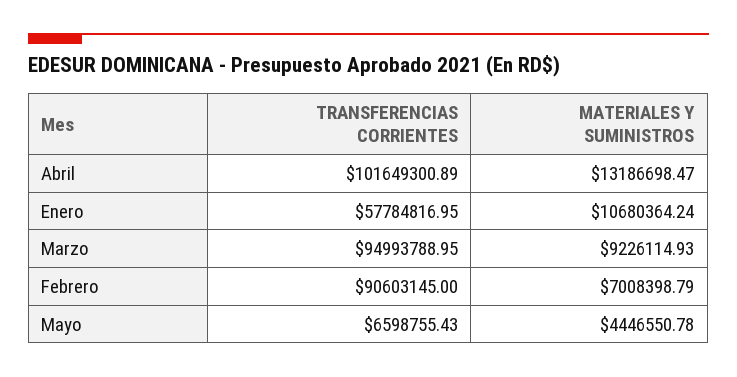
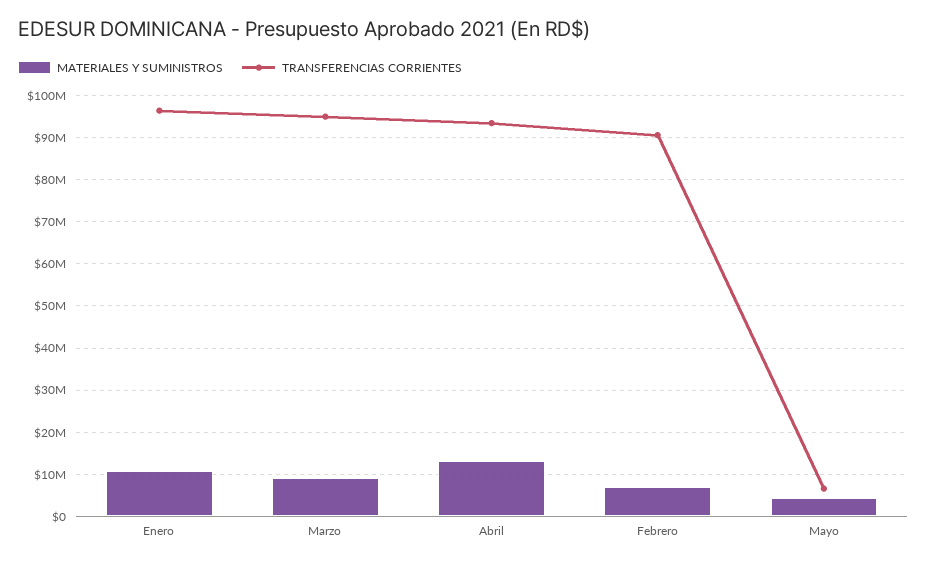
  {
    "TRANSFERENCIAS CORRIENTES": {
-     "Abril": 101649300.89,
+     "Abril": 94000000,
-     "Enero": 57784816.95,
+     "Enero": 96000000,
      "Marzo": 94993788.95,
      "Febrero": 90603145,
      "Mayo": 6598755.43
    },
    "MATERIALES Y SUMINISTROS": {
      "Abril": 13186698.47,
      "Enero": 10680364.24,
      "Marzo": 9226114.93,
      "Febrero": 7008398.79,
      "Mayo": 4446550.78
    }
  }

